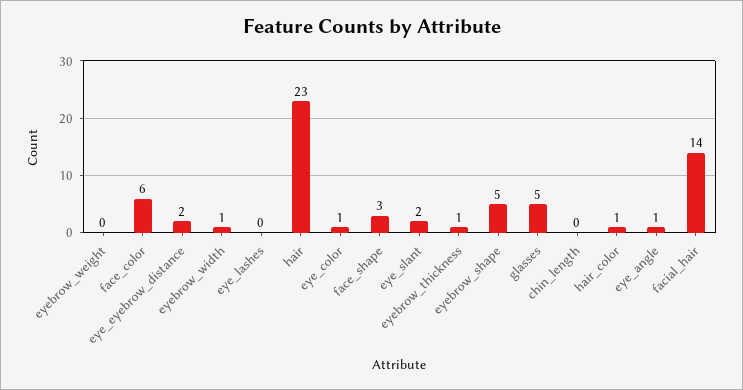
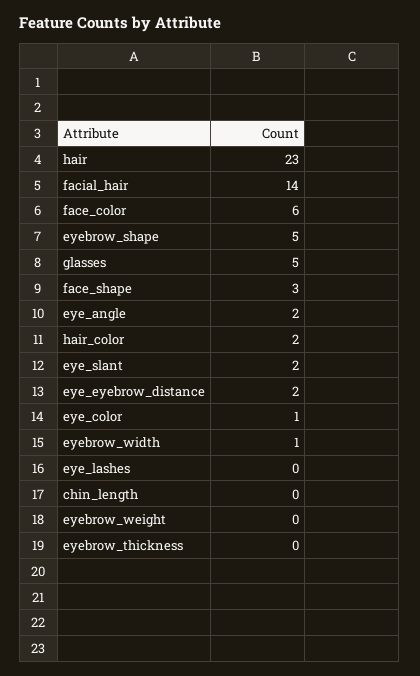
  {
    "eyebrow_weight": 0,
    "face_color": 6,
    "eye_eyebrow_distance": 2,
    "eyebrow_width": 1,
    "eye_lashes": 0,
    "hair": 23,
    "eye_color": 1,
    "face_shape": 3,
    "eye_slant": 2,
-   "eyebrow_thickness": 1,
+   "eyebrow_thickness": 0,
    "eyebrow_shape": 5,
    "glasses": 5,
    "chin_length": 0,
-   "hair_color": 1,
+   "hair_color": 2,
-   "eye_angle": 1,
+   "eye_angle": 2,
    "facial_hair": 14
  }

